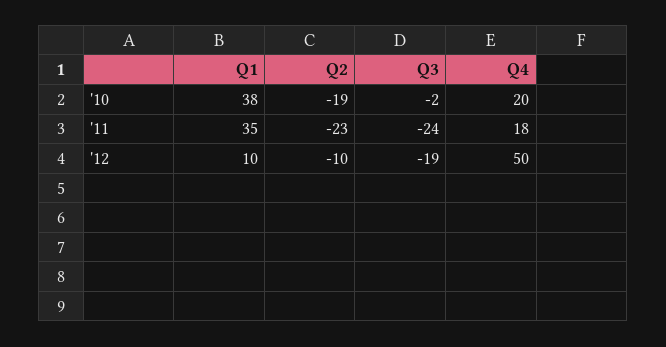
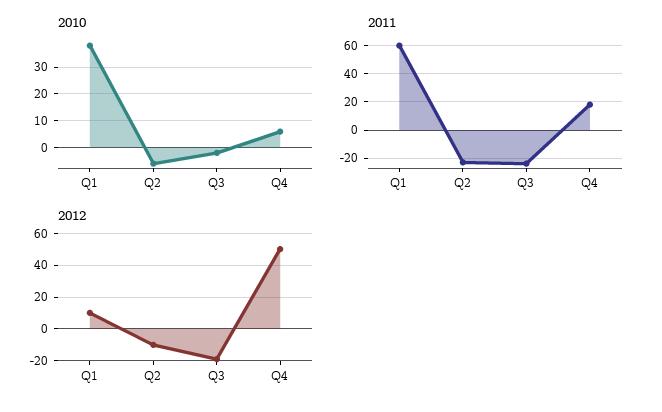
  {
    "'10": {
      "Q1": 38,
-     "Q2": -19,
+     "Q2": -5,
      "Q3": -2,
-     "Q4": 20
+     "Q4": 5
    },
    "'11": {
-     "Q1": 35,
+     "Q1": 60,
      "Q2": -23,
      "Q3": -24,
      "Q4": 18
    },
    "'12": {
      "Q1": 10,
      "Q2": -10,
      "Q3": -19,
      "Q4": 50
    }
  }

